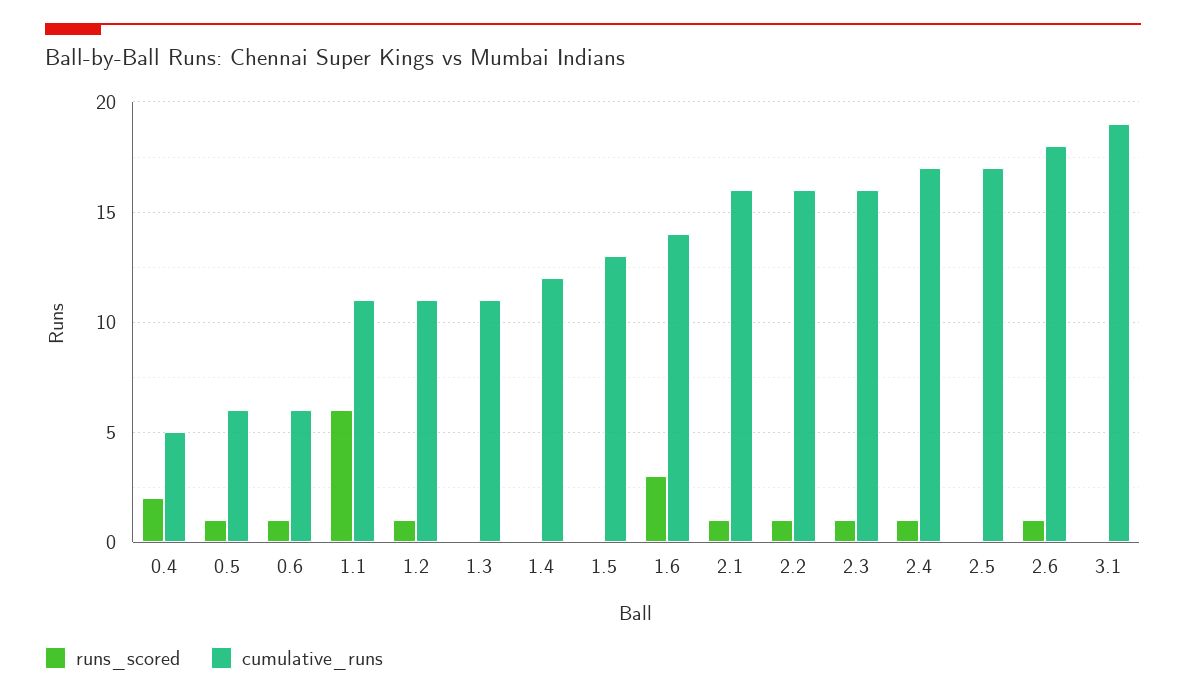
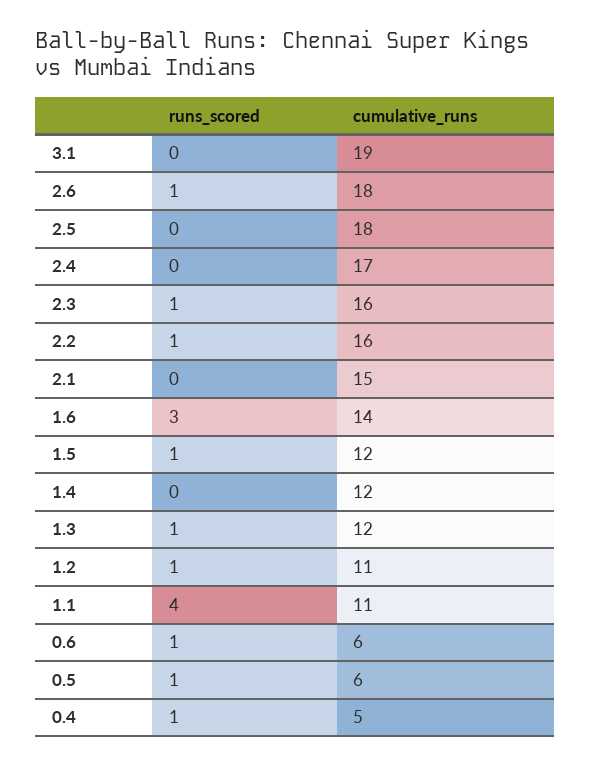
  {
    "runs_scored": {
-     "0.4": 2,
+     "0.4": 1,
      "0.5": 1,
      "0.6": 1,
-     "1.1": 6,
+     "1.1": 4,
      "1.2": 1,
-     "1.3": 0,
+     "1.3": 1,
      "1.4": 0,
-     "1.5": 0,
+     "1.5": 1,
      "1.6": 3,
-     "2.1": 1,
+     "2.1": 0,
      "2.2": 1,
      "2.3": 1,
-     "2.4": 1,
+     "2.4": 0,
      "2.5": 0,
      "2.6": 1,
      "3.1": 0
    },
    "cumulative_runs": {
      "0.4": 5,
      "0.5": 6,
      "0.6": 6,
      "1.1": 11,
      "1.2": 11,
-     "1.3": 11,
+     "1.3": 12,
      "1.4": 12,
-     "1.5": 13,
+     "1.5": 12,
      "1.6": 14,
-     "2.1": 16,
+     "2.1": 15,
      "2.2": 16,
      "2.3": 16,
      "2.4": 17,
-     "2.5": 17,
+     "2.5": 18,
      "2.6": 18,
      "3.1": 19
    }
  }

